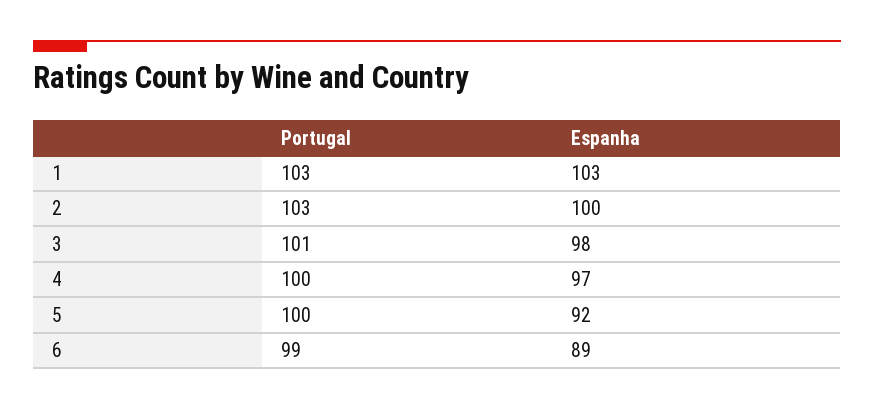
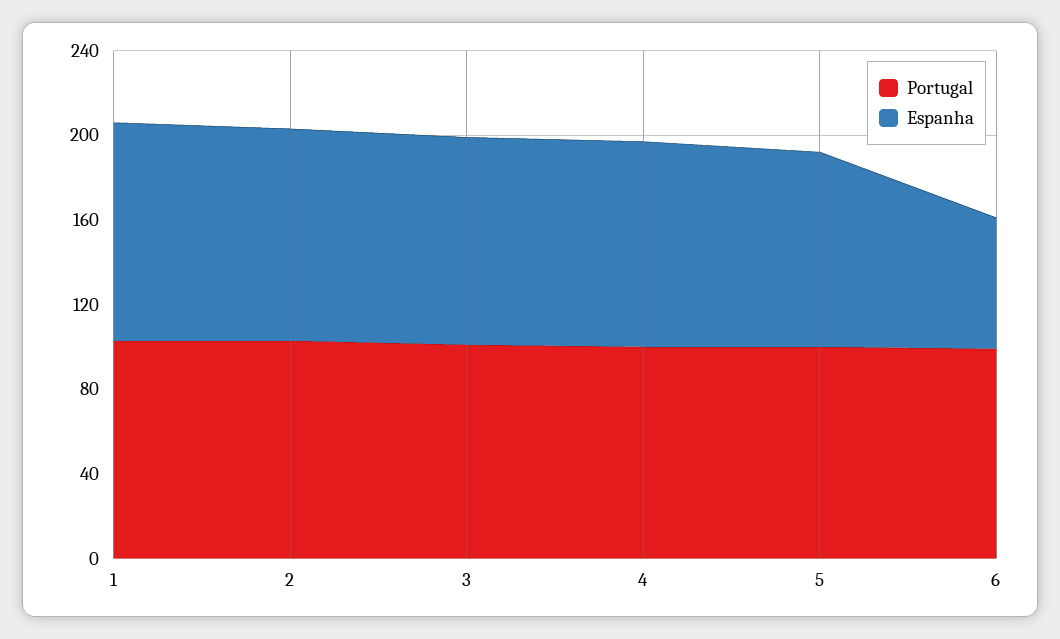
  {
    "Portugal": {
      "1": 103,
      "2": 103,
      "3": 101,
      "4": 100,
      "5": 100,
      "6": 99
    },
    "Espanha": {
      "1": 103,
      "2": 100,
      "3": 98,
      "4": 97,
      "5": 92,
-     "6": 89
+     "6": 60
    }
  }

